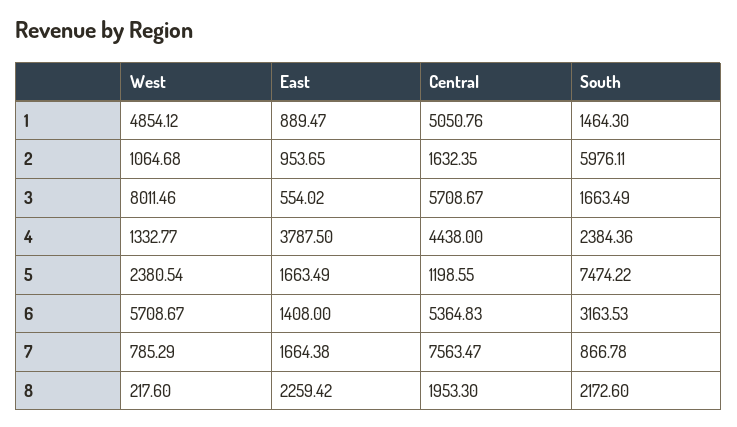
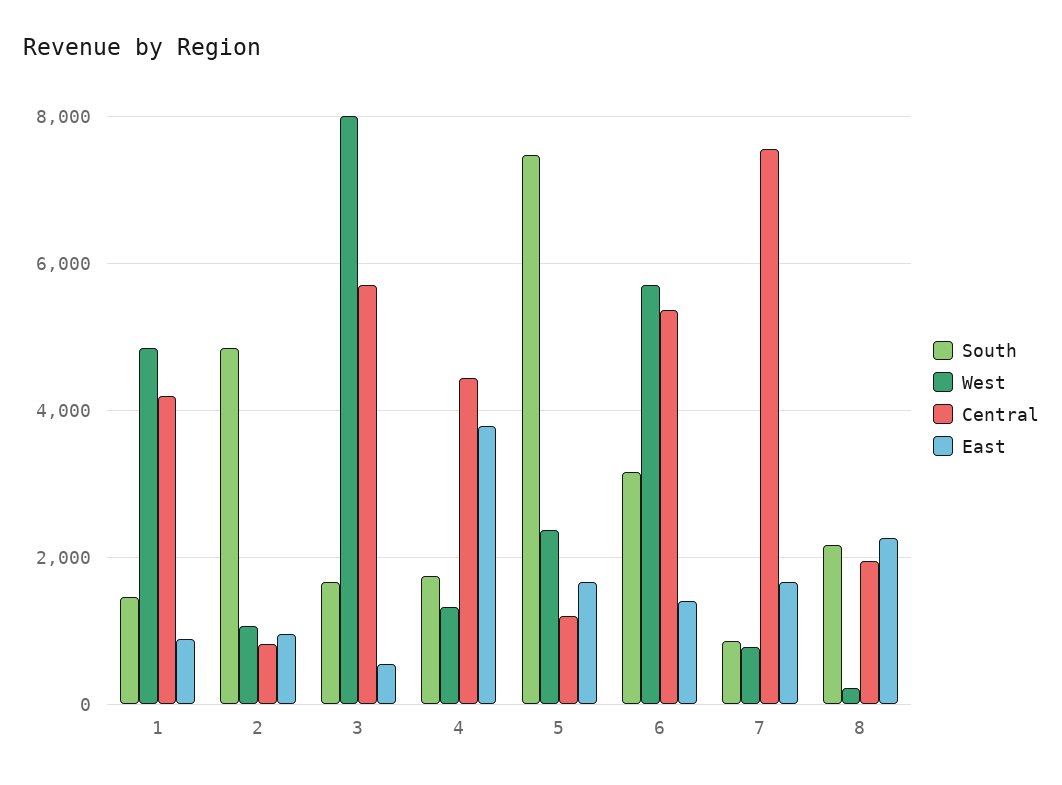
  {
    "West": {
      "1": 4854.12,
      "2": 1064.68,
      "3": 8011.46,
      "4": 1332.77,
      "5": 2380.54,
      "6": 5708.67,
      "7": 785.29,
      "8": 217.6
    },
    "East": {
      "1": 889.47,
      "2": 953.65,
      "3": 554.02,
      "4": 3787.5,
      "5": 1663.49,
      "6": 1408,
      "7": 1664.38,
      "8": 2259.42
    },
    "Central": {
-     "1": 5050.76,
+     "1": 4200,
-     "2": 1632.35,
+     "2": 800,
      "3": 5708.67,
      "4": 4438,
      "5": 1198.55,
      "6": 5364.83,
      "7": 7563.47,
      "8": 1953.3
    },
    "South": {
      "1": 1464.3,
-     "2": 5976.11,
+     "2": 4800,
      "3": 1663.49,
-     "4": 2384.36,
+     "4": 1800,
      "5": 7474.22,
      "6": 3163.53,
      "7": 866.78,
      "8": 2172.6
    }
  }

